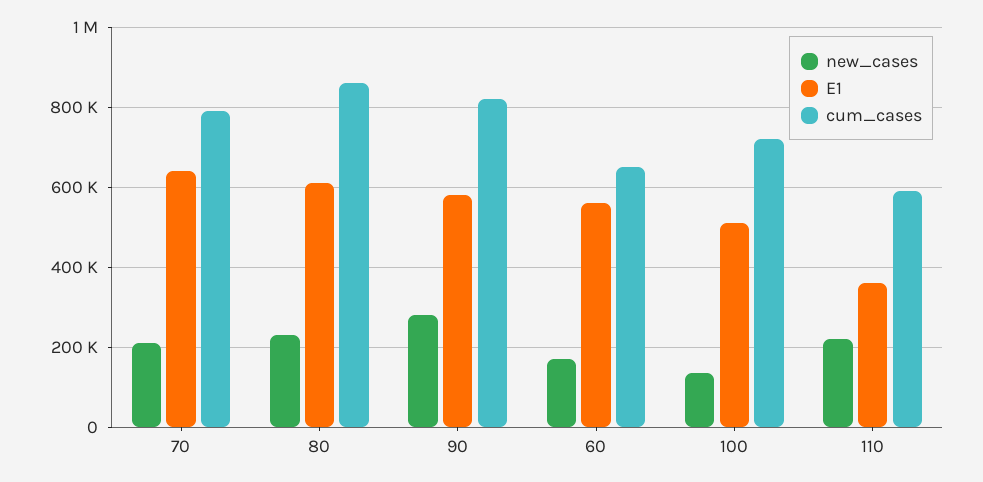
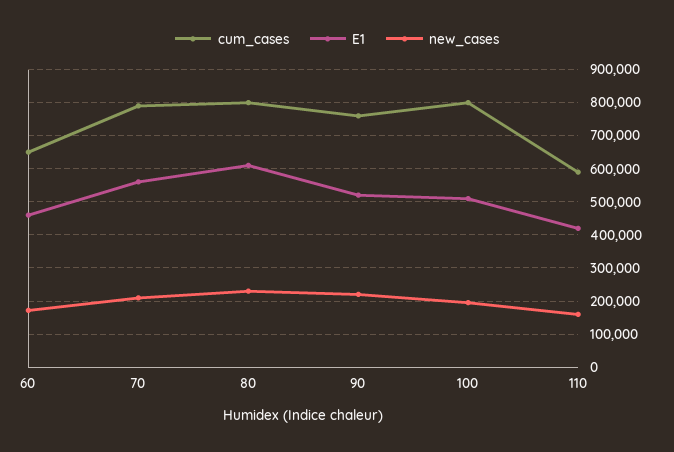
  {
    "new_cases": {
      "70": 220000,
      "80": 240000,
-     "90": 280000,
+     "90": 220000,
      "60": 180000,
-     "100": 140000,
+     "100": 200000,
-     "110": 220000
+     "110": 160000
    },
    "E1": {
-     "70": 640000,
+     "70": 560000,
      "80": 620000,
-     "90": 580000,
+     "90": 520000,
-     "60": 560000,
+     "60": 460000,
      "100": 520000,
-     "110": 360000
+     "110": 420000
    },
    "cum_cases": {
      "70": 800000,
-     "80": 860000,
+     "80": 800000,
-     "90": 820000,
+     "90": 760000,
      "60": 660000,
-     "100": 720000,
+     "100": 800000,
      "110": 600000
    }
  }

